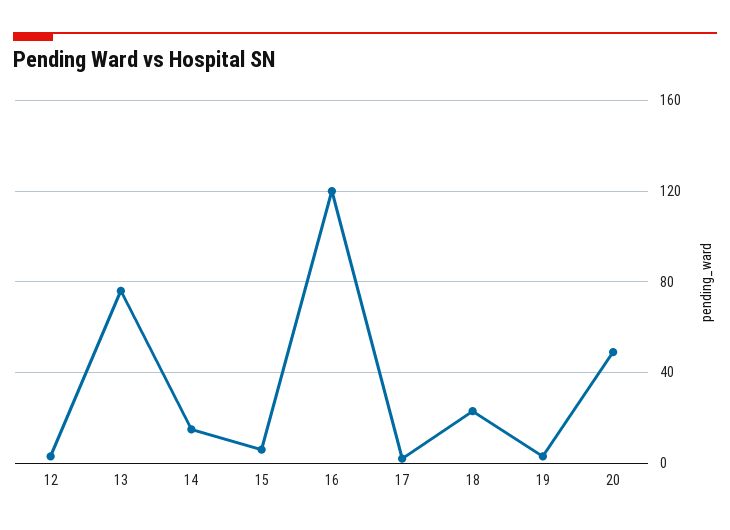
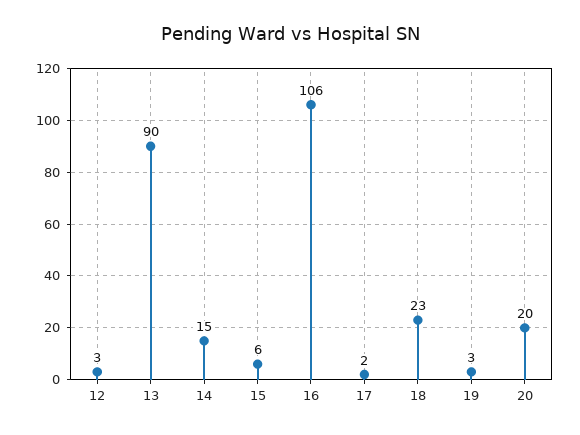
  {
    "12": 3,
-   "13": 75,
+   "13": 90,
    "14": 15,
    "15": 6,
-   "16": 120,
+   "16": 106,
    "17": 2,
    "18": 23,
    "19": 3,
-   "20": 50
+   "20": 20
  }

